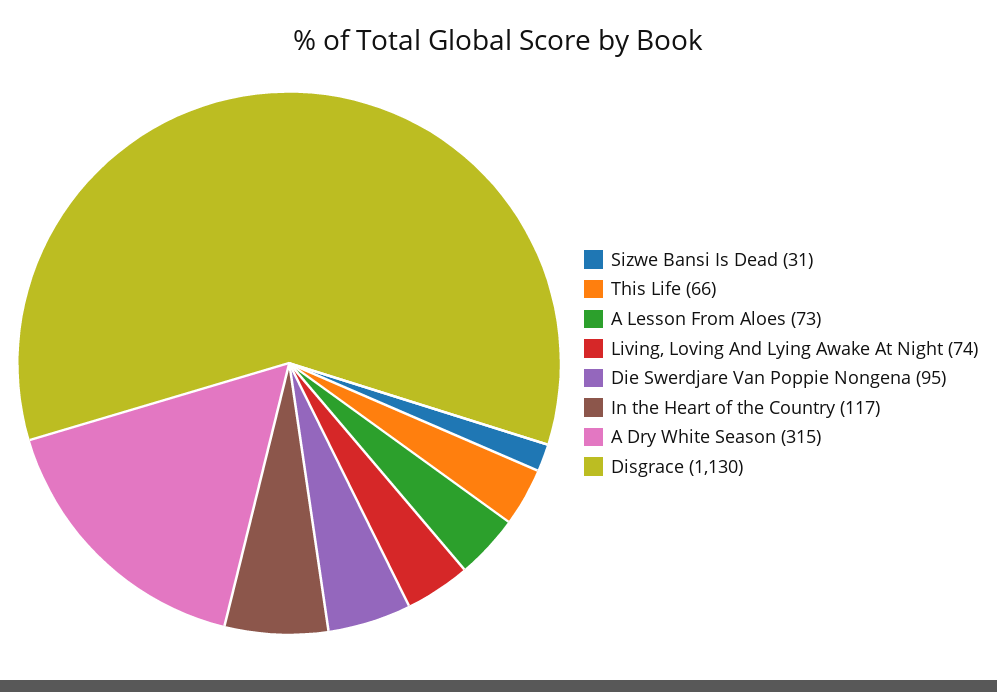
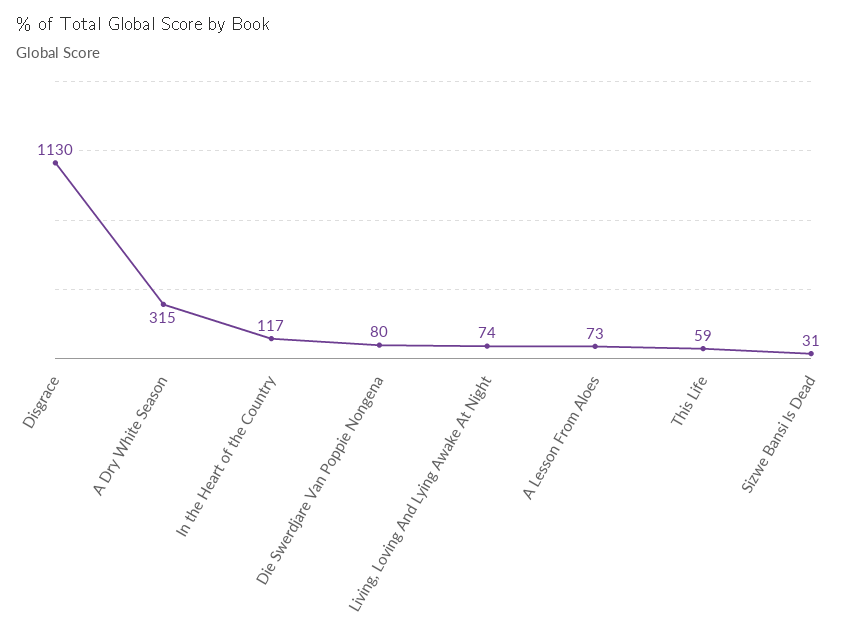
  {
    "Sizwe Bansi Is Dead": 31,
-   "This Life": 66,
+   "This Life": 59,
    "A Lesson From Aloes": 73,
    "Living, Loving And Lying Awake At Night": 74,
-   "Die Swerdjare Van Poppie Nongena": 95,
+   "Die Swerdjare Van Poppie Nongena": 80,
    "In the Heart of the Country": 117,
    "A Dry White Season": 315,
    "Disgrace": 1130
  }

